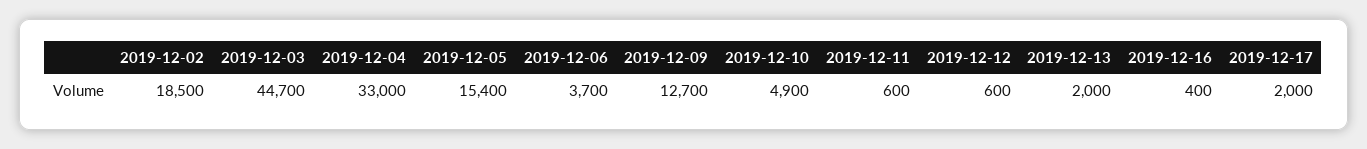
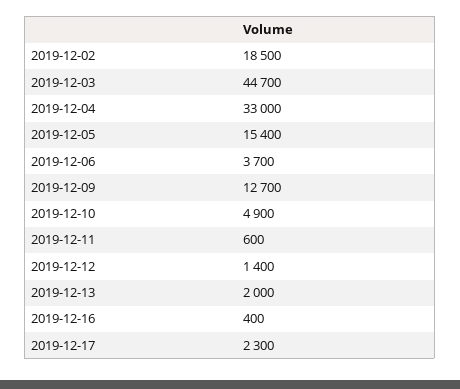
  {
    "2019-12-02": 18500,
    "2019-12-03": 44700,
    "2019-12-04": 33000,
    "2019-12-05": 15400,
    "2019-12-06": 3700,
    "2019-12-09": 12700,
    "2019-12-10": 4900,
    "2019-12-11": 600,
-   "2019-12-12": 600,
+   "2019-12-12": 1400,
    "2019-12-13": 2000,
    "2019-12-16": 400,
-   "2019-12-17": 2000
+   "2019-12-17": 2300
  }

